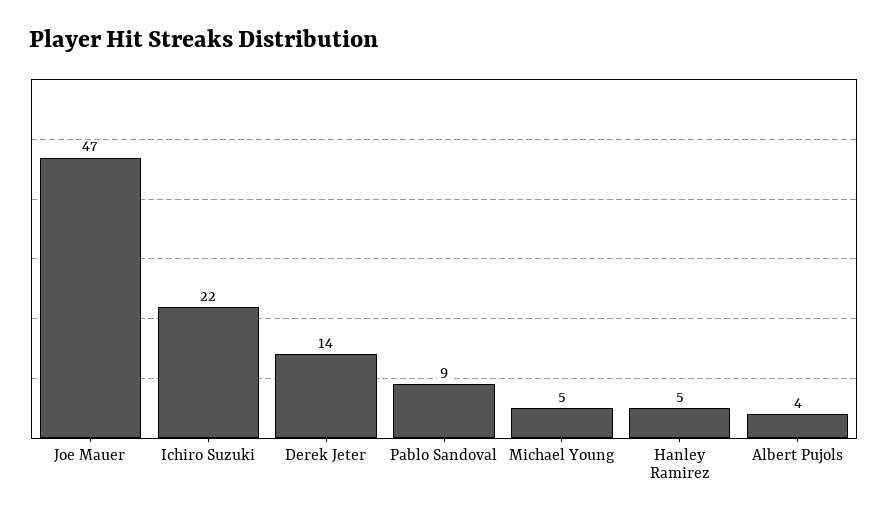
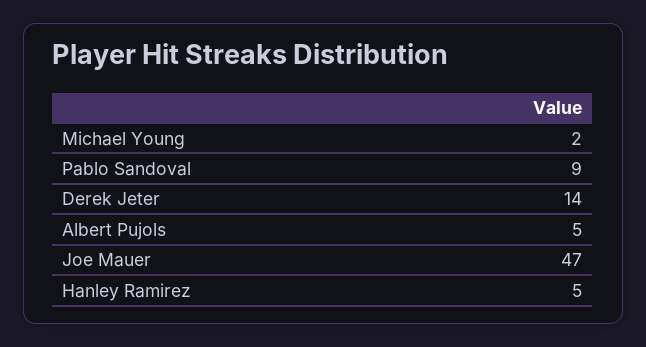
  {
    "Joe Mauer": 47,
-   "Ichiro Suzuki": 22,
    "Derek Jeter": 14,
    "Pablo Sandoval": 9,
-   "Michael Young": 5,
+   "Michael Young": 2,
    "Hanley Ramirez": 5,
-   "Albert Pujols": 4
+   "Albert Pujols": 5
  }

